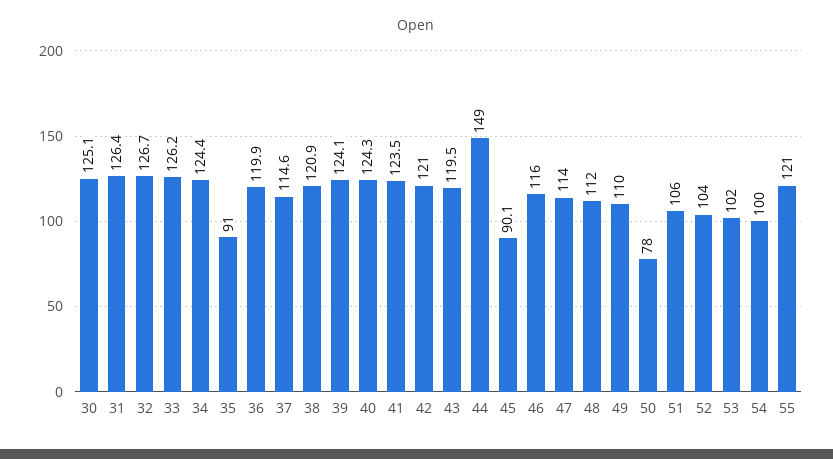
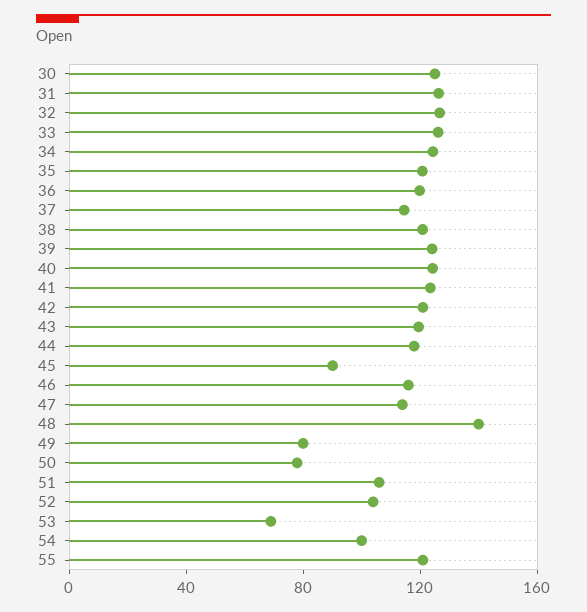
  {
    "30": 125.1,
    "31": 126.4,
    "32": 126.7,
    "33": 126.2,
    "34": 124.4,
-   "35": 91,
+   "35": 120,
    "36": 119.9,
    "37": 114.6,
    "38": 120.9,
    "39": 124.1,
    "40": 124.3,
    "41": 123.5,
    "42": 121,
    "43": 119.5,
-   "44": 149,
+   "44": 120,
    "45": 90.1,
    "46": 116,
    "47": 114,
-   "48": 112,
+   "48": 140,
-   "49": 110,
+   "49": 80,
    "50": 78,
    "51": 106,
    "52": 104,
-   "53": 102,
+   "53": 70,
    "54": 100,
    "55": 121
  }

